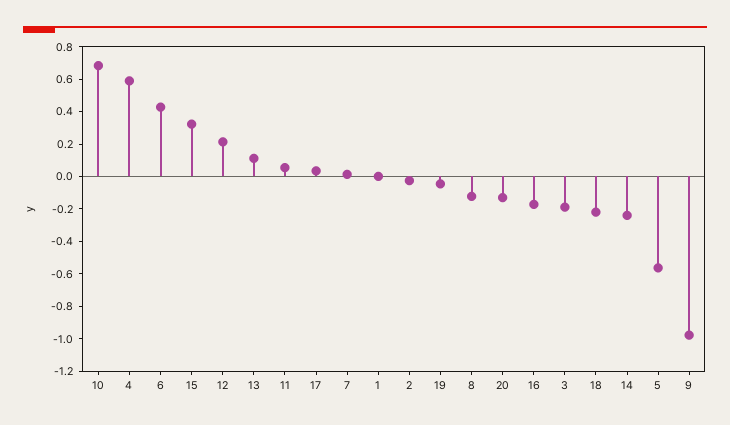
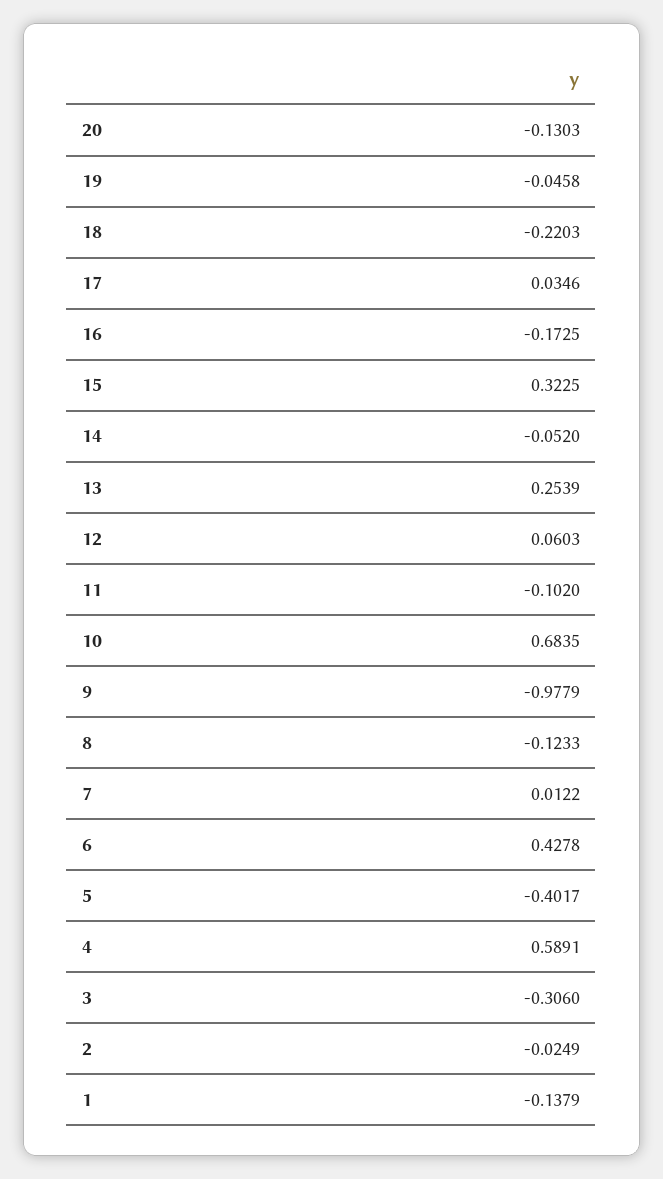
  {
    "10": 0.6835,
    "4": 0.5891,
    "6": 0.4278,
    "15": 0.3225,
-   "12": 0.2,
+   "12": 0.0603,
-   "13": 0.1,
+   "13": 0.2539,
-   "11": 0.05,
+   "11": -0.102,
    "17": 0.0346,
    "7": 0.0122,
-   "1": 0,
+   "1": -0.1379,
    "2": -0.0249,
    "19": -0.0458,
    "8": -0.1233,
    "20": -0.1303,
    "16": -0.1725,
-   "3": -0.2,
+   "3": -0.306,
    "18": -0.2203,
-   "14": -0.25,
+   "14": -0.052,
-   "5": -0.55,
+   "5": -0.4017,
    "9": -0.9779
  }

